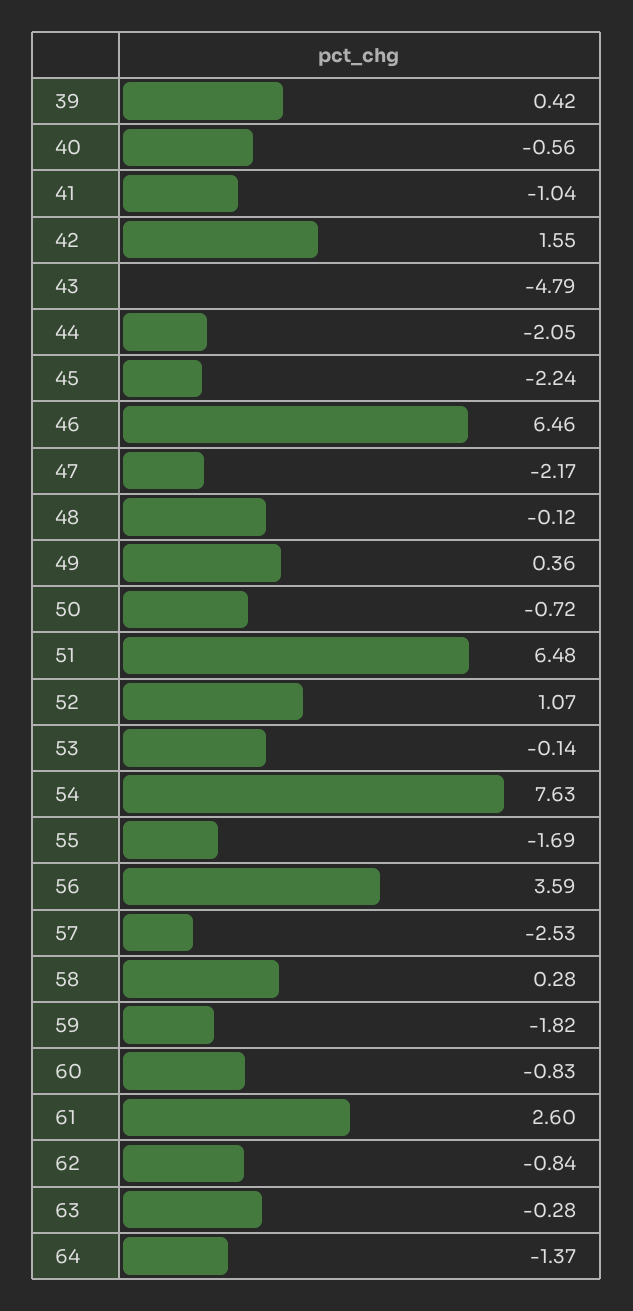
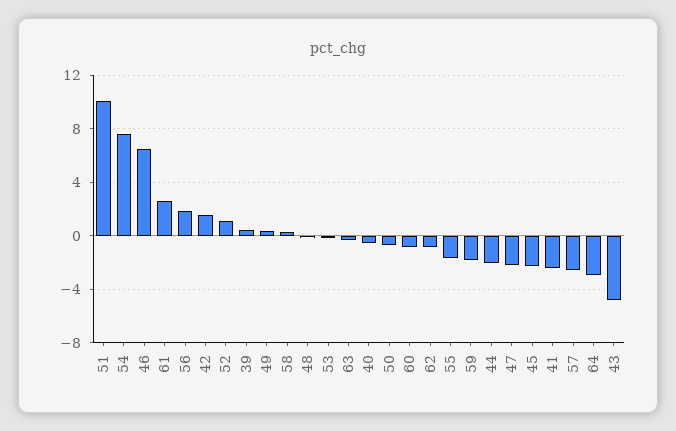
  {
    "39": 0.42,
    "40": -0.56,
-   "41": -1.04,
+   "41": -2.5,
    "42": 1.55,
    "43": -4.79,
    "44": -2.05,
    "45": -2.24,
    "46": 6.46,
    "47": -2.17,
    "48": -0.12,
    "49": 0.36,
    "50": -0.72,
-   "51": 6.48,
+   "51": 10,
    "52": 1.07,
    "53": -0.14,
    "54": 7.63,
    "55": -1.69,
-   "56": 3.59,
+   "56": 2,
    "57": -2.53,
    "58": 0.28,
    "59": -1.82,
    "60": -0.83,
    "61": 2.6,
    "62": -0.84,
    "63": -0.28,
-   "64": -1.37
+   "64": -3
  }

